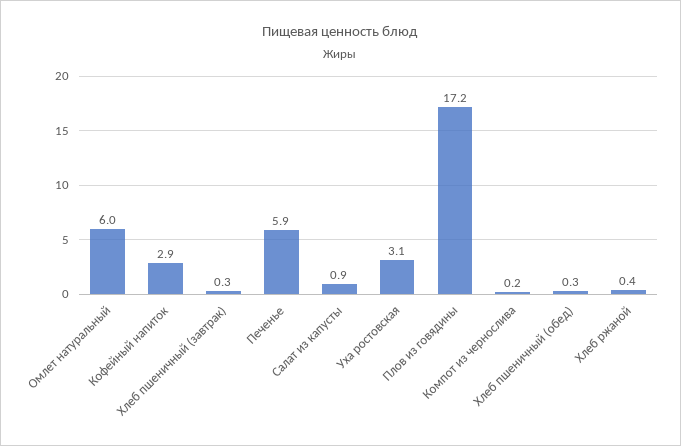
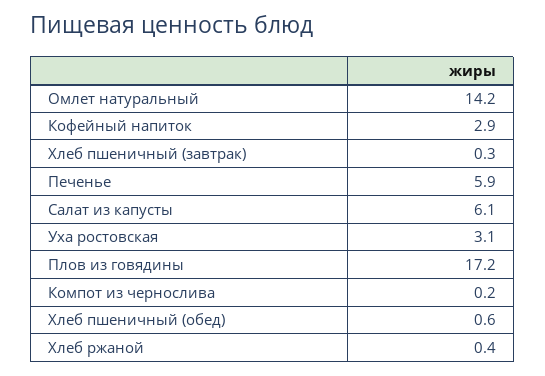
  {
-   "Омлет натуральный": 6,
+   "Омлет натуральный": 14.2,
    "Кофейный напиток": 2.9,
    "Хлеб пшеничный (завтрак)": 0.3,
    "Печенье": 5.9,
-   "Салат из капусты": 0.9,
+   "Салат из капусты": 6.1,
    "Уха ростовская": 3.1,
    "Плов из говядины": 17.2,
    "Компот из чернослива": 0.2,
-   "Хлеб пшеничный (обед)": 0.3,
+   "Хлеб пшеничный (обед)": 0.6,
    "Хлеб ржаной": 0.4
  }

